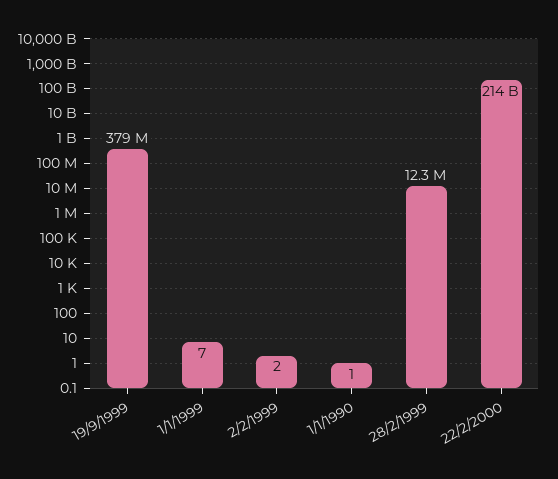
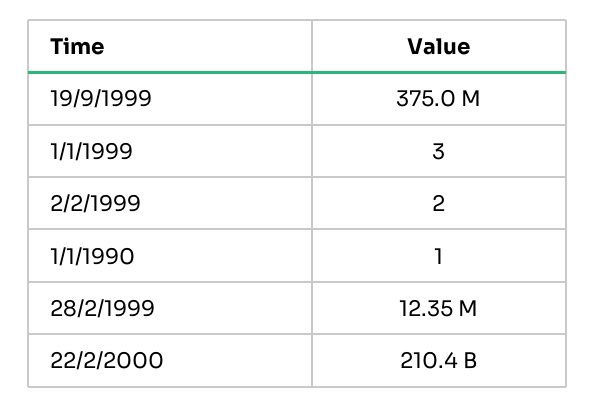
  {
-   "19/9/1999": 379000000,
+   "19/9/1999": 375000000,
-   "1/1/1999": 7,
+   "1/1/1999": 3,
    "2/2/1999": 2,
    "1/1/1990": 1,
    "28/2/1999": 12350000,
-   "22/2/2000": 214000000000
+   "22/2/2000": 210400000000
  }

